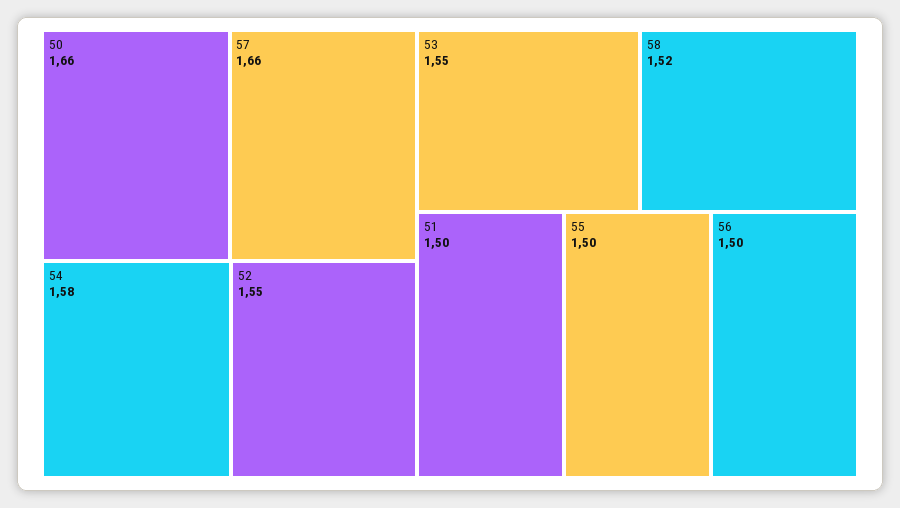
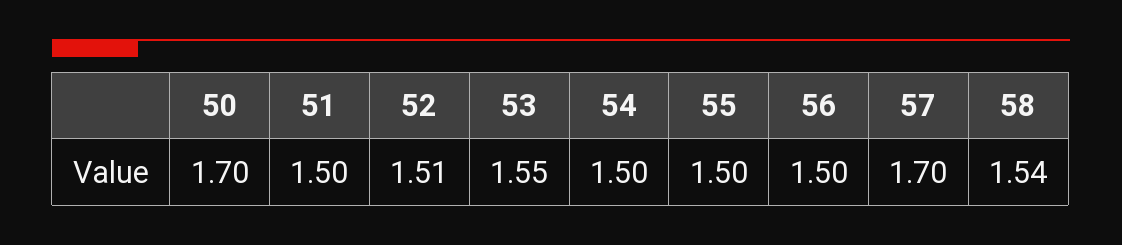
  {
-   "50": 1.66,
+   "50": 1.7,
-   "57": 1.66,
+   "57": 1.7,
-   "54": 1.58,
+   "54": 1.5,
-   "52": 1.55,
+   "52": 1.51,
    "53": 1.55,
-   "58": 1.52,
+   "58": 1.54,
    "51": 1.5,
    "55": 1.5,
    "56": 1.5
  }

